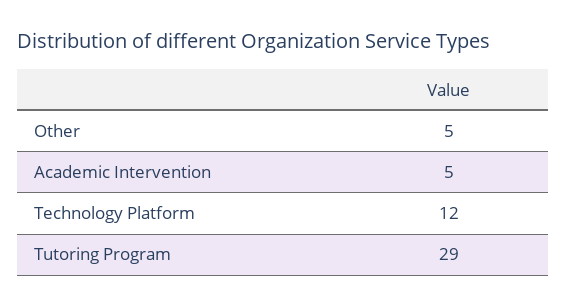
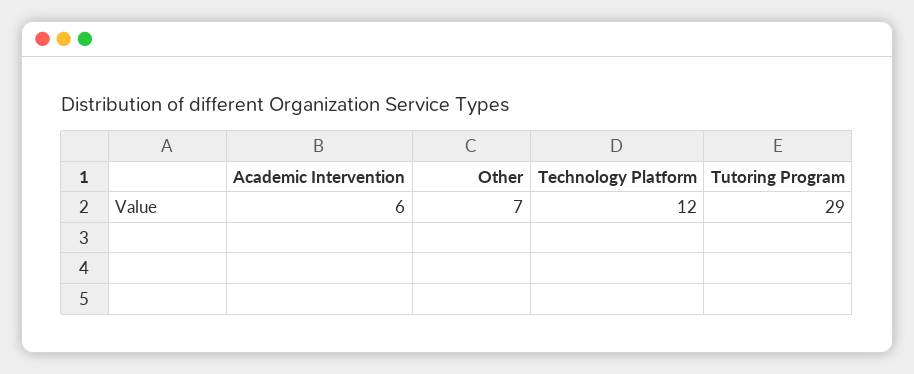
  {
-   "Other": 5,
+   "Other": 7,
-   "Academic Intervention": 5,
+   "Academic Intervention": 6,
    "Technology Platform": 12,
    "Tutoring Program": 29
  }

